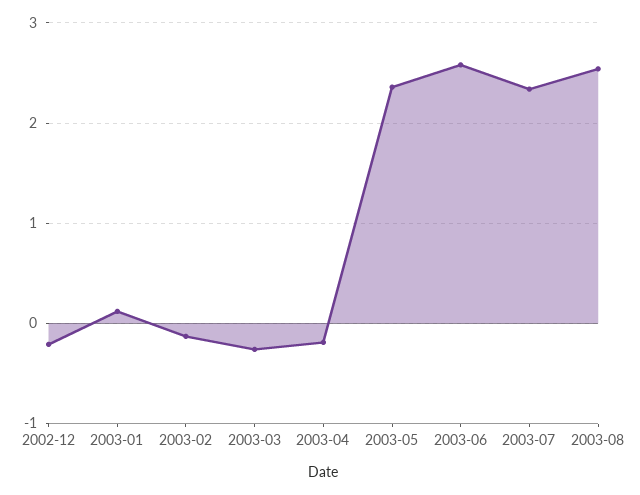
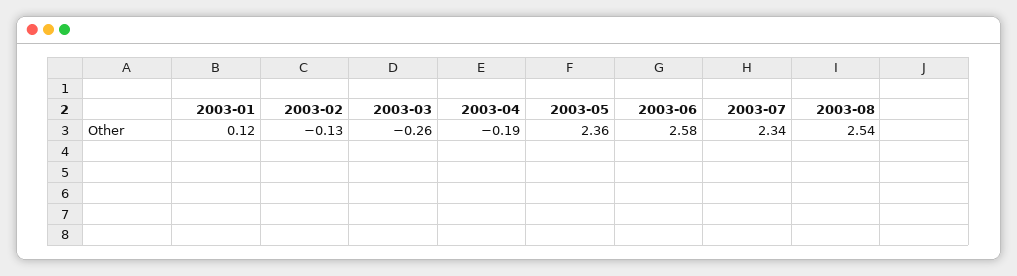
  {
-   "2002-12": -0.2,
    "2003-01": 0.12,
    "2003-02": -0.13,
    "2003-03": -0.26,
    "2003-04": -0.19,
    "2003-05": 2.36,
    "2003-06": 2.58,
    "2003-07": 2.34,
    "2003-08": 2.54
  }

